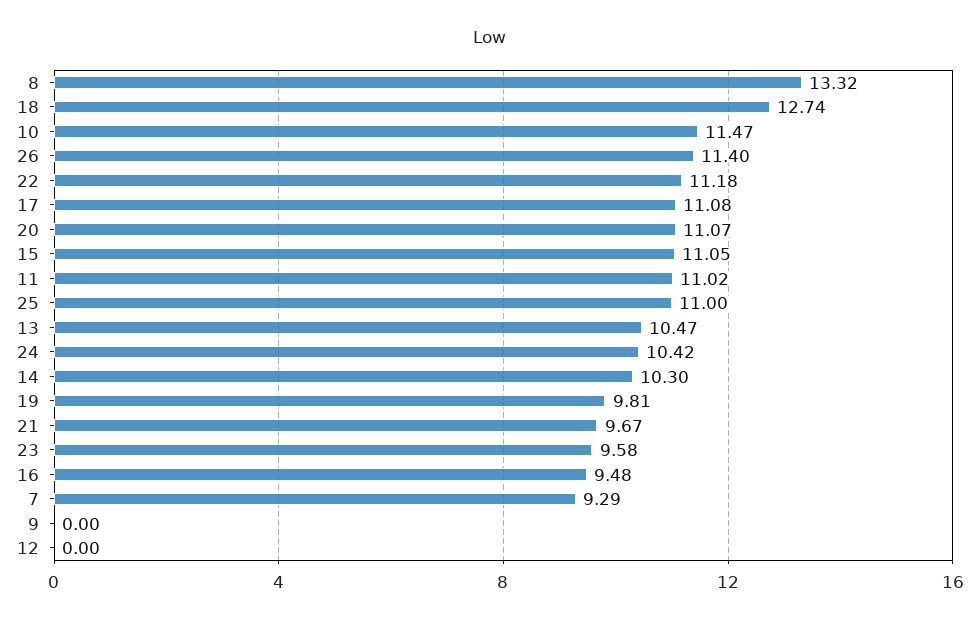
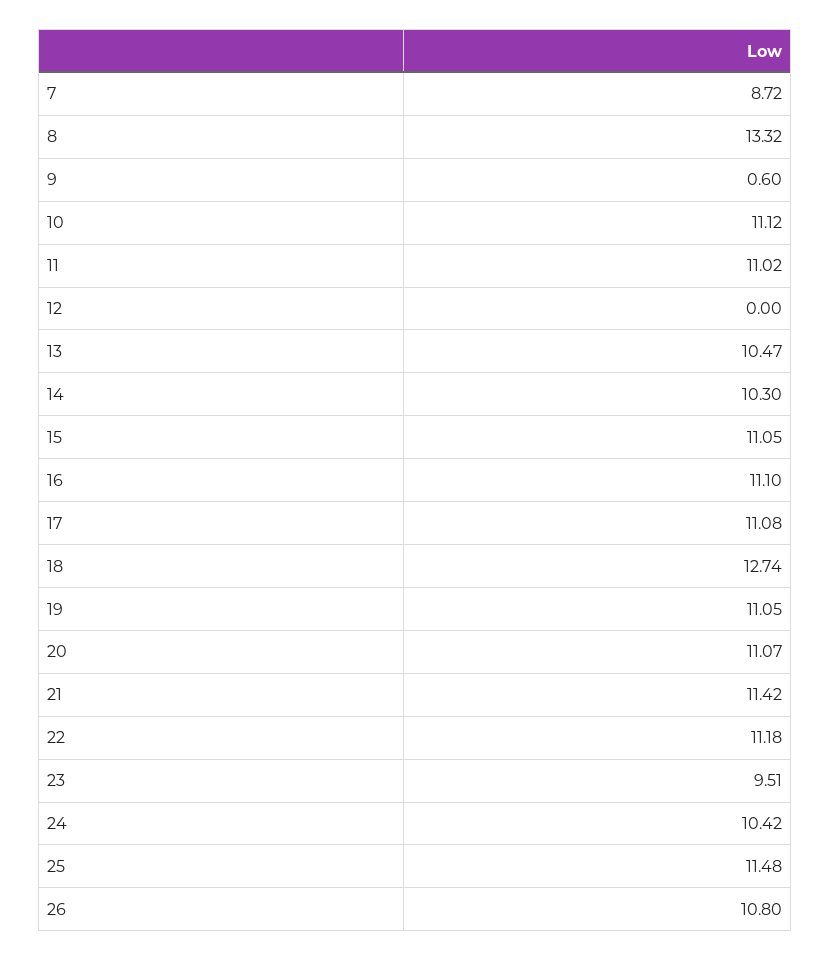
  {
    "8": 13.32,
    "18": 12.74,
-   "10": 11.47,
+   "10": 11.12,
-   "26": 11.4,
+   "26": 10.8,
    "22": 11.18,
    "17": 11.08,
    "20": 11.07,
    "15": 11.05,
    "11": 11.02,
-   "25": 11,
+   "25": 11.48,
    "13": 10.47,
    "24": 10.42,
    "14": 10.3,
-   "19": 9.81,
+   "19": 11.05,
-   "21": 9.67,
+   "21": 11.42,
-   "23": 9.58,
+   "23": 9.51,
-   "16": 9.48,
+   "16": 11.1,
-   "7": 9.29,
+   "7": 8.72,
-   "9": 0,
+   "9": 0.6,
    "12": 0
  }

